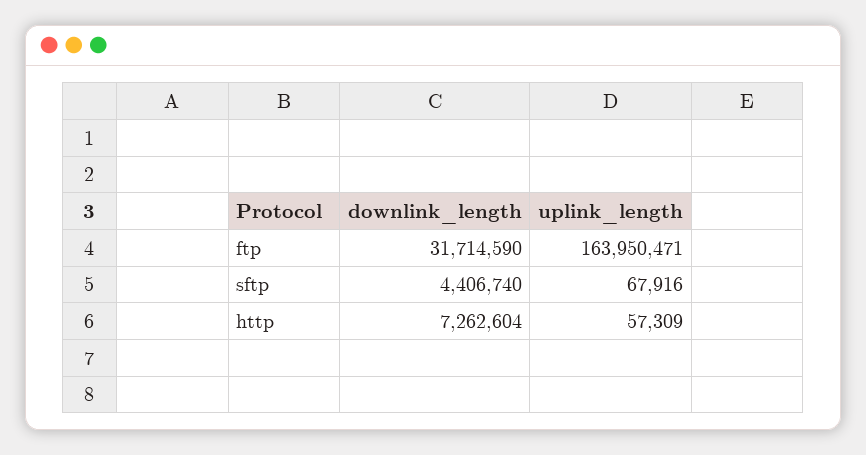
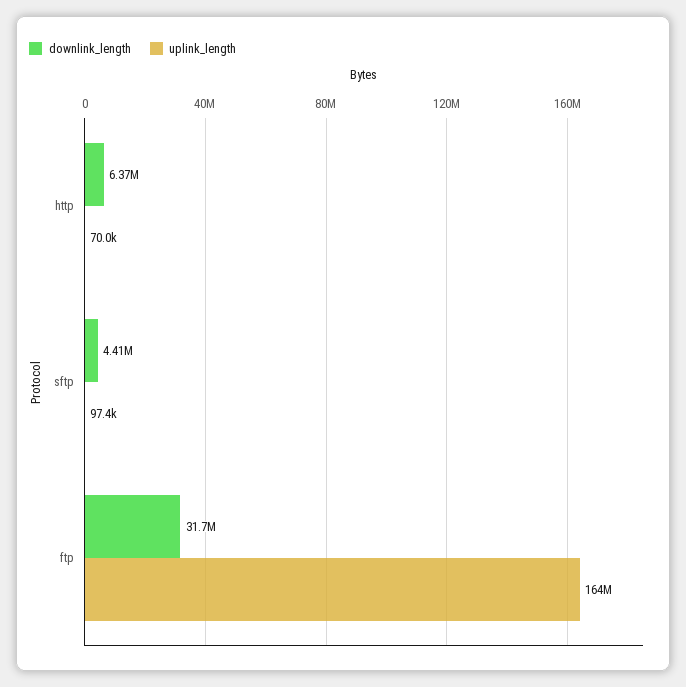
  {
    "downlink_length": {
      "ftp": 31714590,
      "sftp": 4406740,
-     "http": 7262604
+     "http": 6370000
    },
    "uplink_length": {
      "ftp": 163950471,
-     "sftp": 67916,
+     "sftp": 97400,
-     "http": 57309
+     "http": 70000
    }
  }

